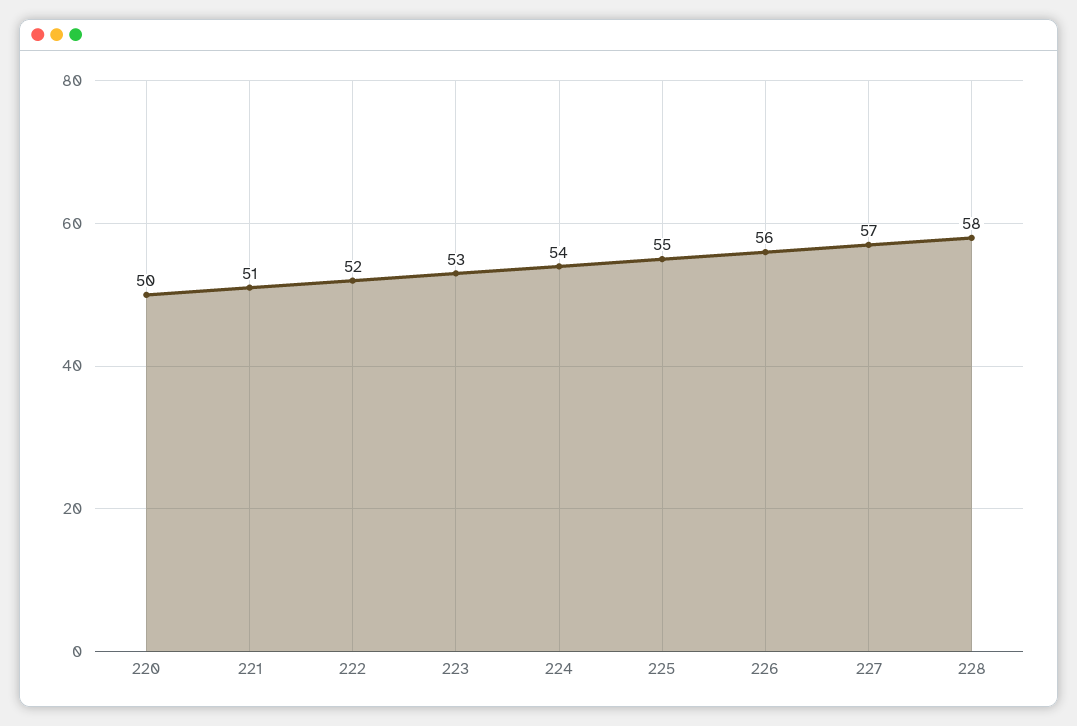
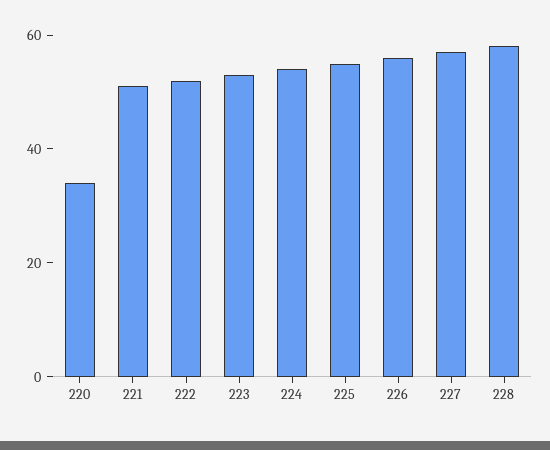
  {
-   "220": 50,
+   "220": 35,
    "221": 51,
    "222": 52,
    "223": 53,
    "224": 54,
    "225": 55,
    "226": 56,
    "227": 57,
    "228": 58
  }

